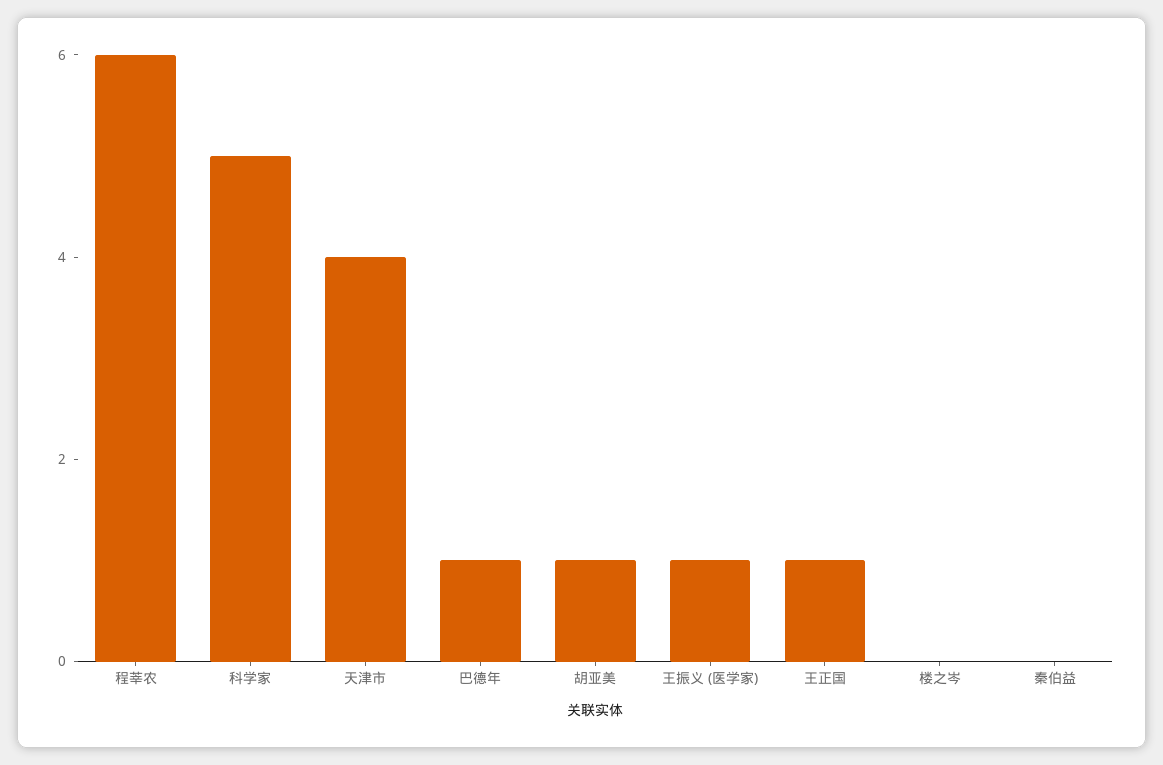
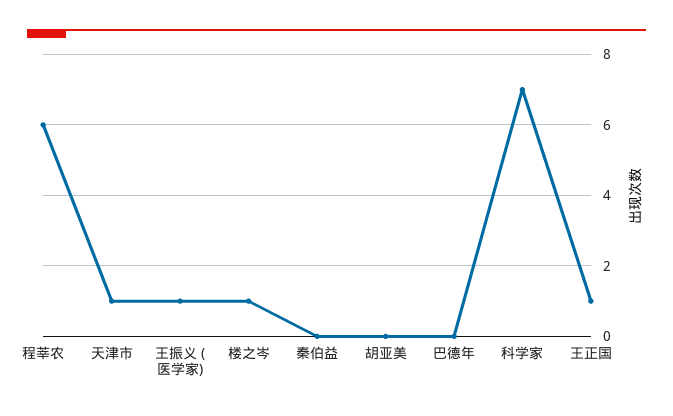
  {
    "程莘农": 6,
-   "科学家": 5,
+   "科学家": 7,
-   "天津市": 4,
+   "天津市": 1,
-   "巴德年": 1,
+   "巴德年": 0,
-   "胡亚美": 1,
+   "胡亚美": 0,
    "王振义 (医学家)": 1,
    "王正国": 1,
-   "楼之岑": 0,
+   "楼之岑": 1,
    "秦伯益": 0
  }

